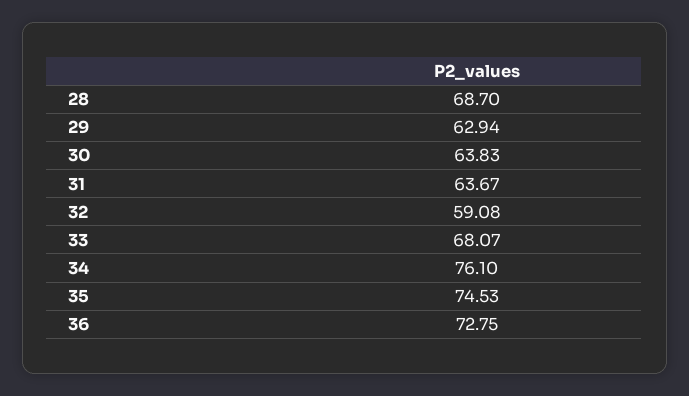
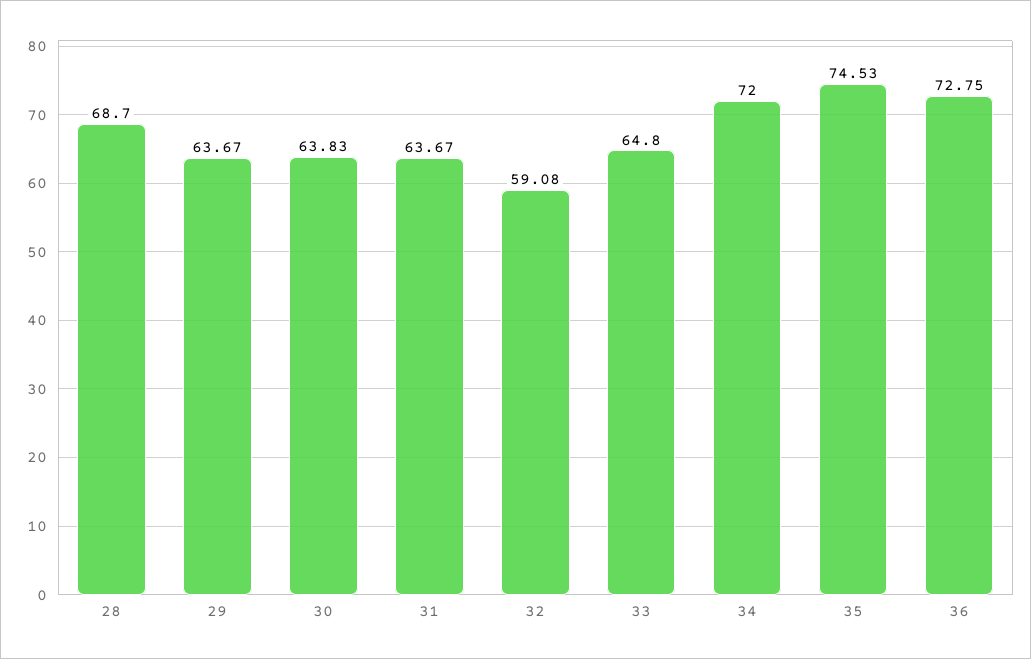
  {
    "28": 68.7,
-   "29": 62.94,
+   "29": 63.67,
    "30": 63.83,
    "31": 63.67,
    "32": 59.08,
-   "33": 68.07,
+   "33": 64.8,
-   "34": 76.1,
+   "34": 72,
    "35": 74.53,
    "36": 72.75
  }

